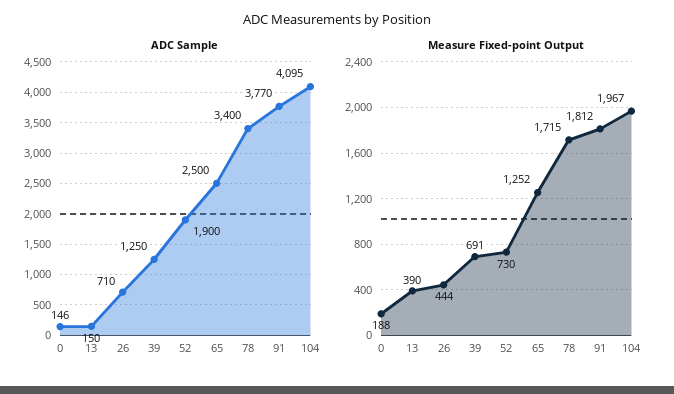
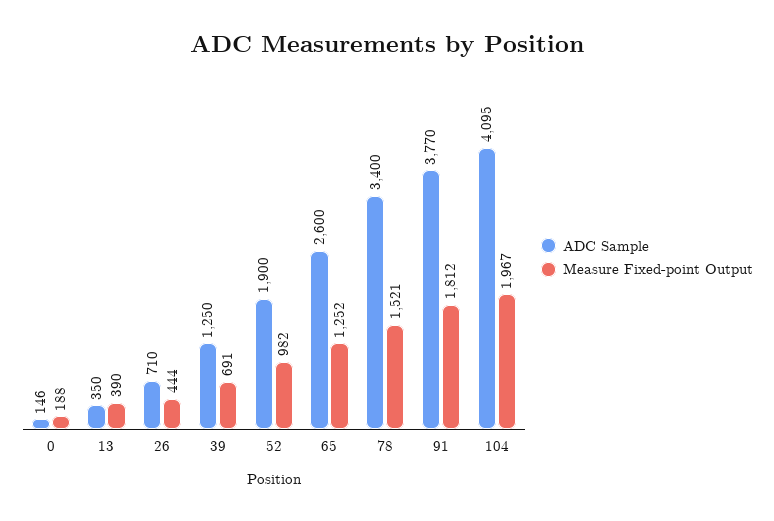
  {
    "ADC Sample": {
      "0": 146,
-     "13": 150,
+     "13": 350,
      "26": 710,
      "39": 1250,
      "52": 1900,
-     "65": 2500,
+     "65": 2600,
      "78": 3400,
      "91": 3770,
      "104": 4095
    },
    "Measure Fixed-point Output": {
      "0": 188,
      "13": 390,
      "26": 444,
      "39": 691,
-     "52": 730,
+     "52": 982,
      "65": 1252,
-     "78": 1715,
+     "78": 1521,
      "91": 1812,
      "104": 1967
    }
  }

